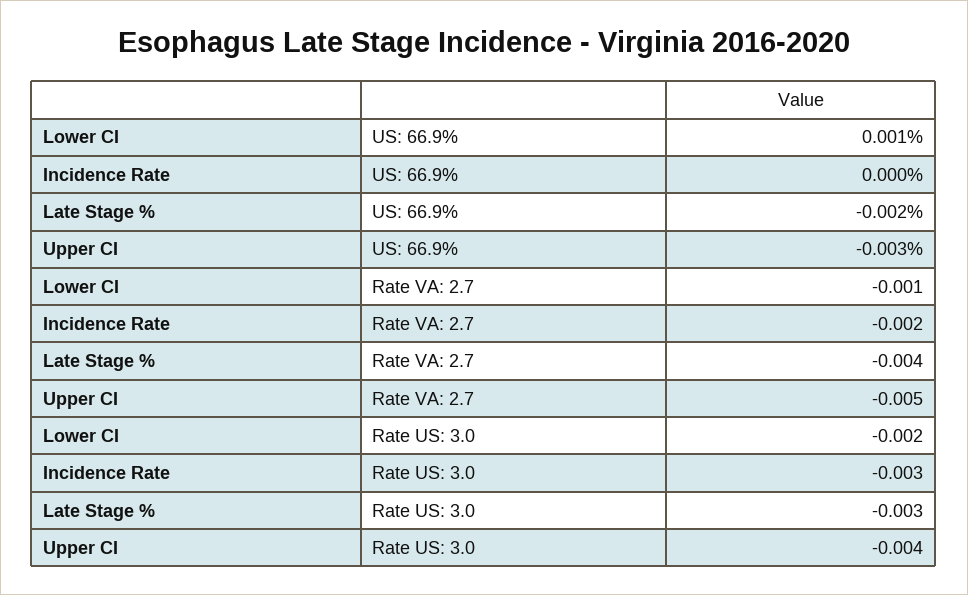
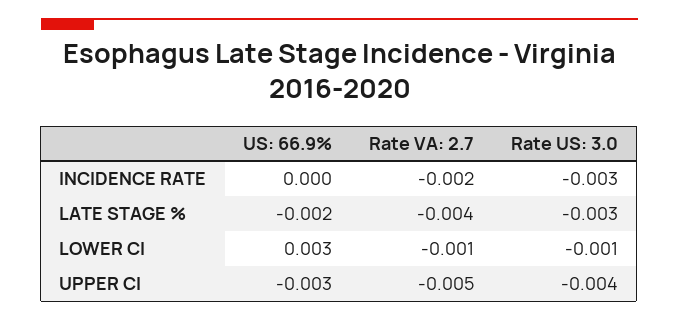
  {
    "Lower CI": {
-     "US: 66.9%": 0.001,
+     "US: 66.9%": 0.003,
      "Rate VA: 2.7": -0.001,
-     "Rate US: 3.0": -0.002
+     "Rate US: 3.0": -0.001
    },
    "Incidence Rate": {
      "US: 66.9%": 0,
      "Rate VA: 2.7": -0.002,
      "Rate US: 3.0": -0.003
    },
    "Late Stage %": {
      "US: 66.9%": -0.002,
      "Rate VA: 2.7": -0.004,
      "Rate US: 3.0": -0.003
    },
    "Upper CI": {
      "US: 66.9%": -0.003,
      "Rate VA: 2.7": -0.005,
      "Rate US: 3.0": -0.004
    }
  }

